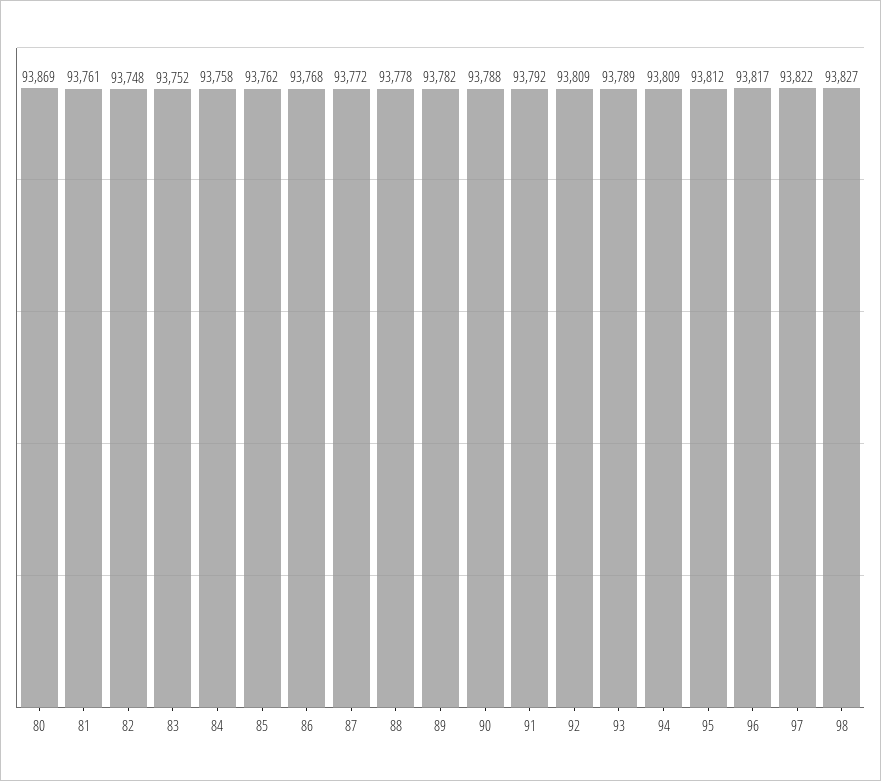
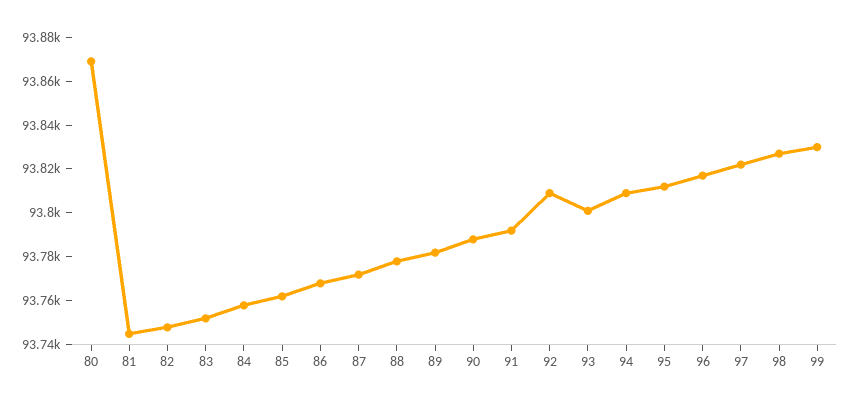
  {
    "80": 93869,
-   "81": 93761,
+   "81": 93745,
    "82": 93748,
    "83": 93752,
    "84": 93758,
    "85": 93762,
    "86": 93768,
    "87": 93772,
    "88": 93778,
    "89": 93782,
    "90": 93788,
    "91": 93792,
    "92": 93809,
-   "93": 93789,
+   "93": 93800,
    "94": 93809,
    "95": 93812,
    "96": 93817,
    "97": 93822,
-   "98": 93827
+   "98": 93827,
+   "99": 93830
  }

